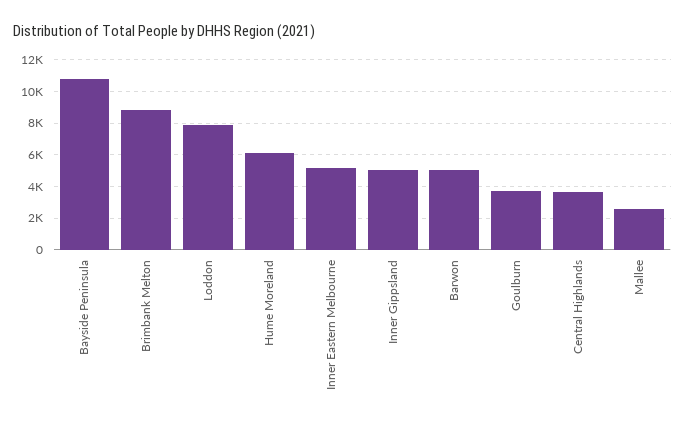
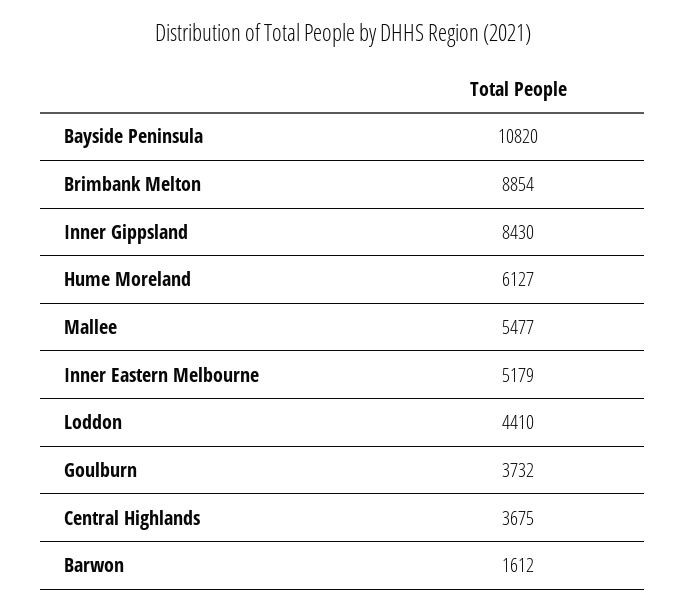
  {
    "Bayside Peninsula": 10820,
    "Brimbank Melton": 8854,
-   "Loddon": 8000,
+   "Loddon": 4410,
    "Hume Moreland": 6127,
    "Inner Eastern Melbourne": 5179,
-   "Inner Gippsland": 5000,
+   "Inner Gippsland": 8430,
-   "Barwon": 5000,
+   "Barwon": 1612,
    "Goulburn": 3732,
    "Central Highlands": 3675,
-   "Mallee": 2500
+   "Mallee": 5477
  }

